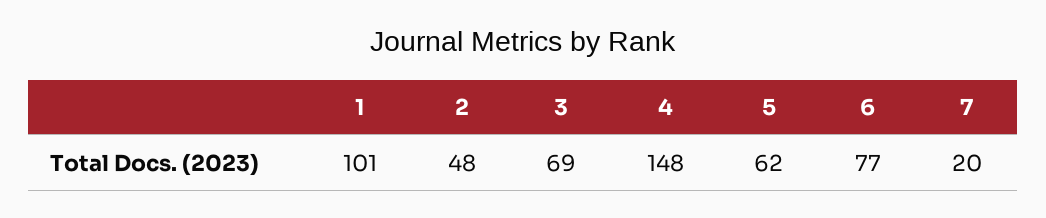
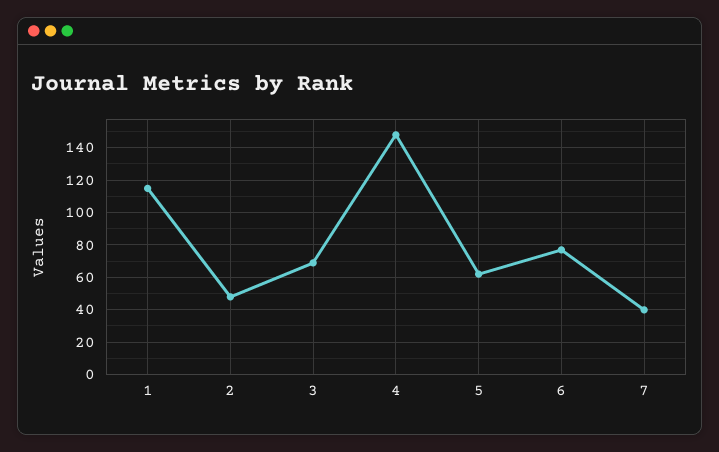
  {
-   "1": 101,
+   "1": 115,
    "2": 48,
    "3": 69,
    "4": 148,
    "5": 62,
    "6": 77,
-   "7": 20
+   "7": 40
  }

